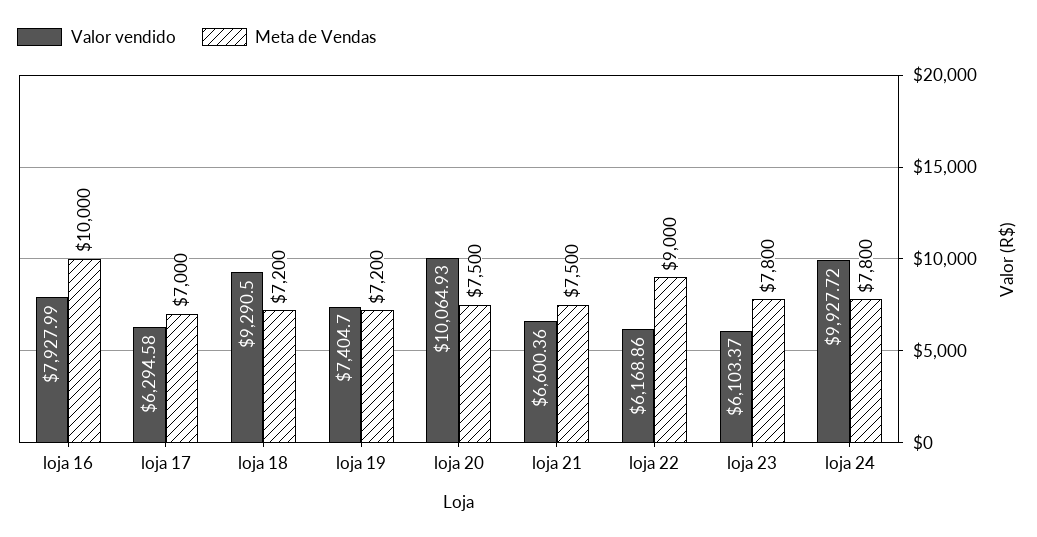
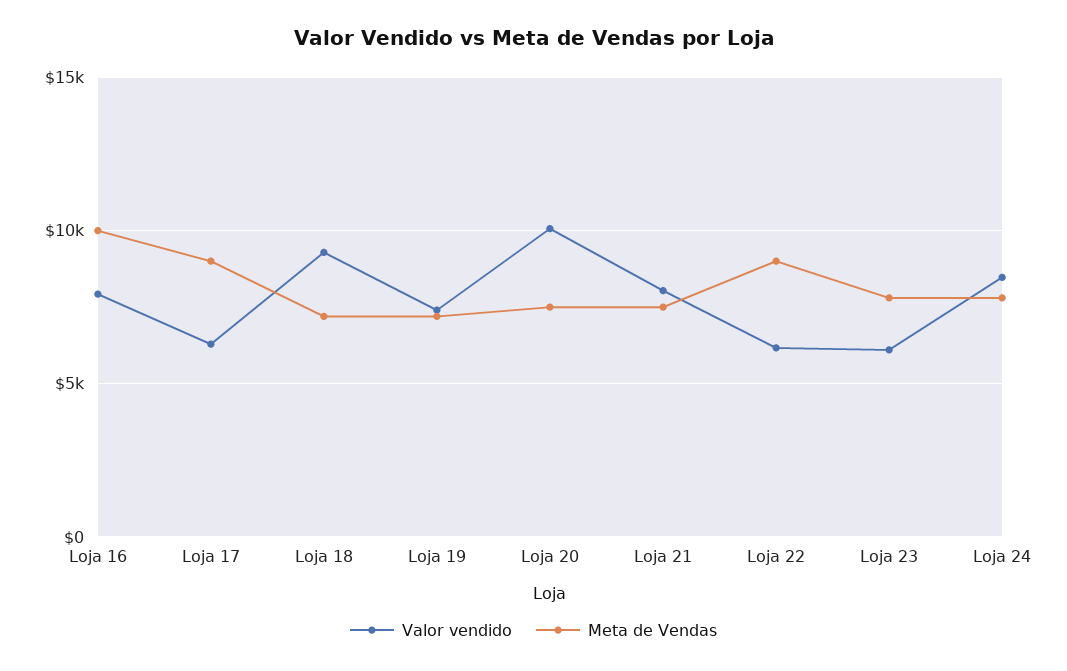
  {
    "Valor vendido": {
      "loja 16": 7927.99,
      "loja 17": 6294.58,
      "loja 18": 9290.5,
      "loja 19": 7404.7,
      "loja 20": 10064.93,
-     "loja 21": 6600.36,
+     "loja 21": 8000,
      "loja 22": 6168.86,
      "loja 23": 6103.37,
-     "loja 24": 9927.72
+     "loja 24": 8500
    },
    "Meta de Vendas": {
      "loja 16": 10000,
-     "loja 17": 7000,
+     "loja 17": 9000,
      "loja 18": 7200,
      "loja 19": 7200,
      "loja 20": 7500,
      "loja 21": 7500,
      "loja 22": 9000,
      "loja 23": 7800,
      "loja 24": 7800
    }
  }

